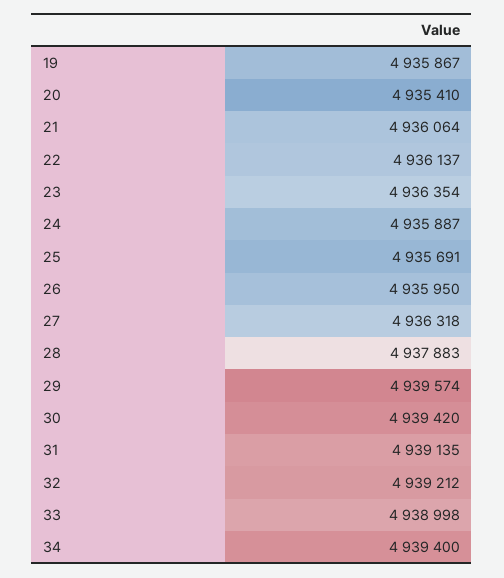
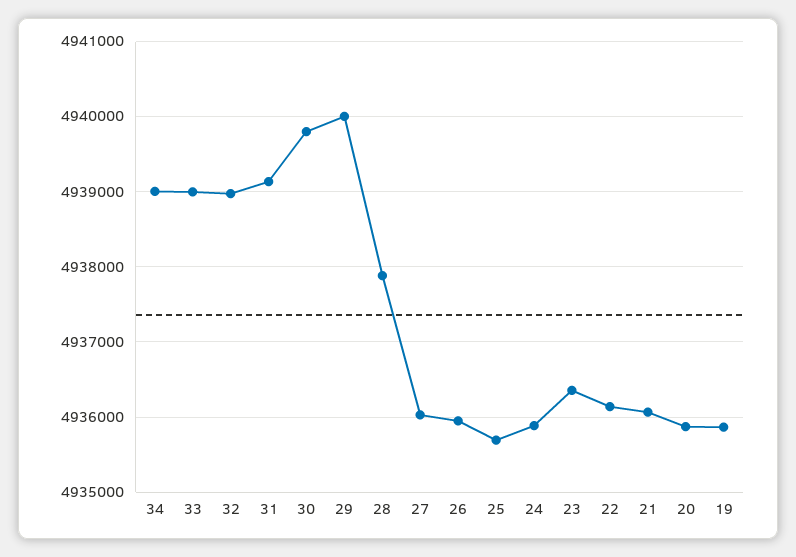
  {
    "19": 4935867,
-   "20": 4935410,
+   "20": 4935900,
    "21": 4936064,
    "22": 4936137,
    "23": 4936354,
    "24": 4935887,
    "25": 4935691,
    "26": 4935950,
-   "27": 4936318,
+   "27": 4936000,
    "28": 4937883,
-   "29": 4939574,
+   "29": 4940000,
-   "30": 4939420,
+   "30": 4939800,
    "31": 4939135,
-   "32": 4939212,
+   "32": 4939000,
    "33": 4938998,
-   "34": 4939400
+   "34": 4939000
  }

